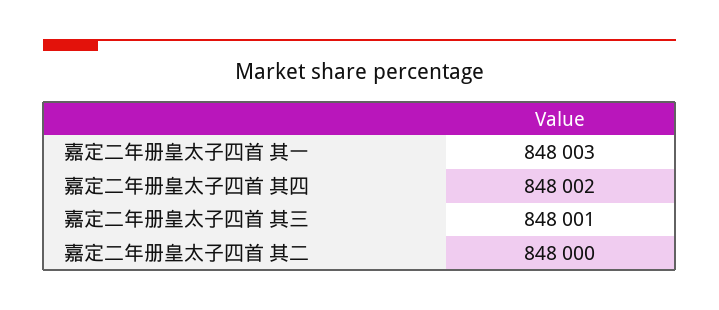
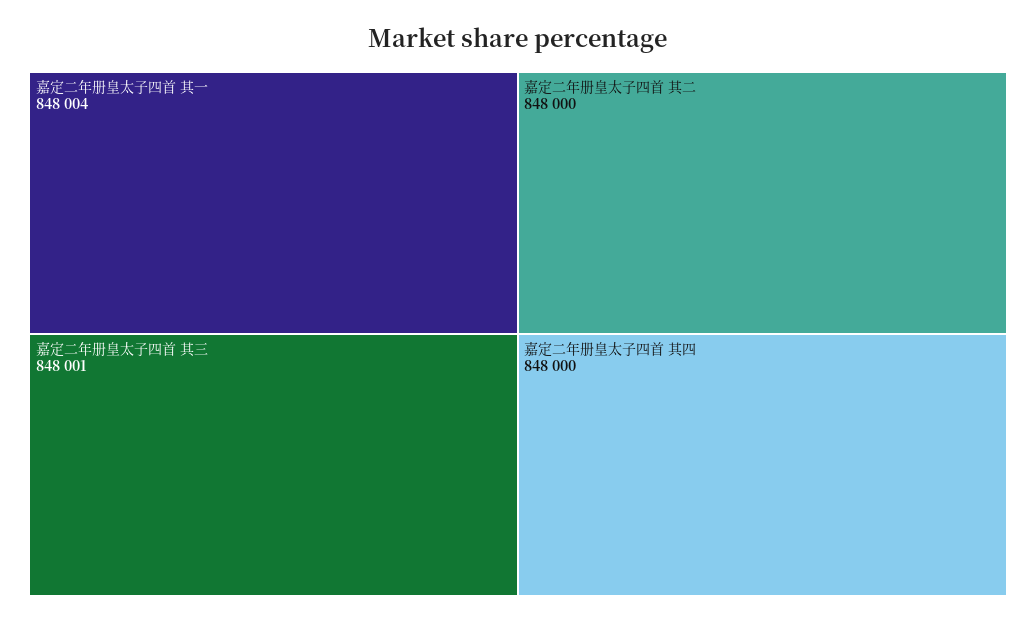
  {
-   "嘉定二年册皇太子四首 其一": 848003,
+   "嘉定二年册皇太子四首 其一": 848004,
-   "嘉定二年册皇太子四首 其四": 848002,
+   "嘉定二年册皇太子四首 其四": 848000,
    "嘉定二年册皇太子四首 其三": 848001,
    "嘉定二年册皇太子四首 其二": 848000
  }

